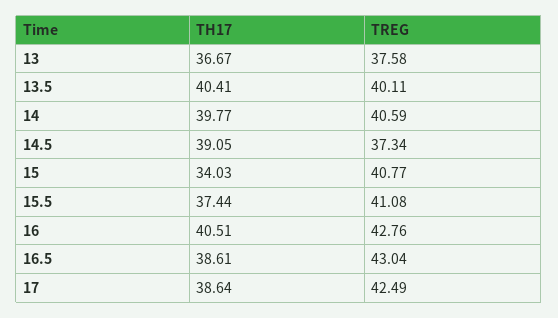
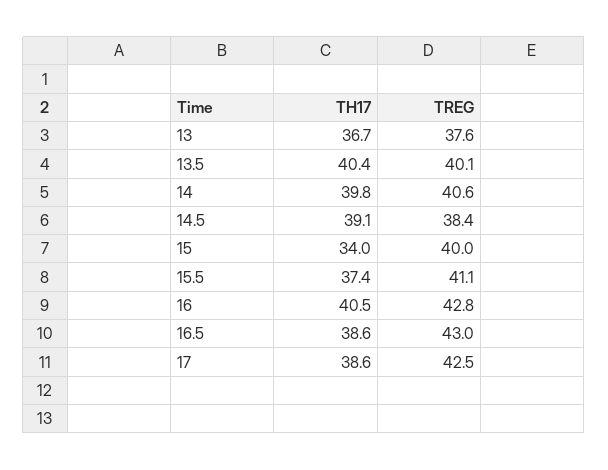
  {
    "TH17": {
      "13": 36.67,
      "13.5": 40.41,
      "14": 39.77,
      "14.5": 39.05,
      "15": 34.03,
      "15.5": 37.44,
      "16": 40.51,
      "16.5": 38.61,
      "17": 38.64
    },
    "TREG": {
      "13": 37.58,
      "13.5": 40.11,
      "14": 40.59,
-     "14.5": 37.34,
+     "14.5": 38.4,
-     "15": 40.77,
+     "15": 40,
      "15.5": 41.08,
      "16": 42.76,
      "16.5": 43.04,
      "17": 42.49
    }
  }

